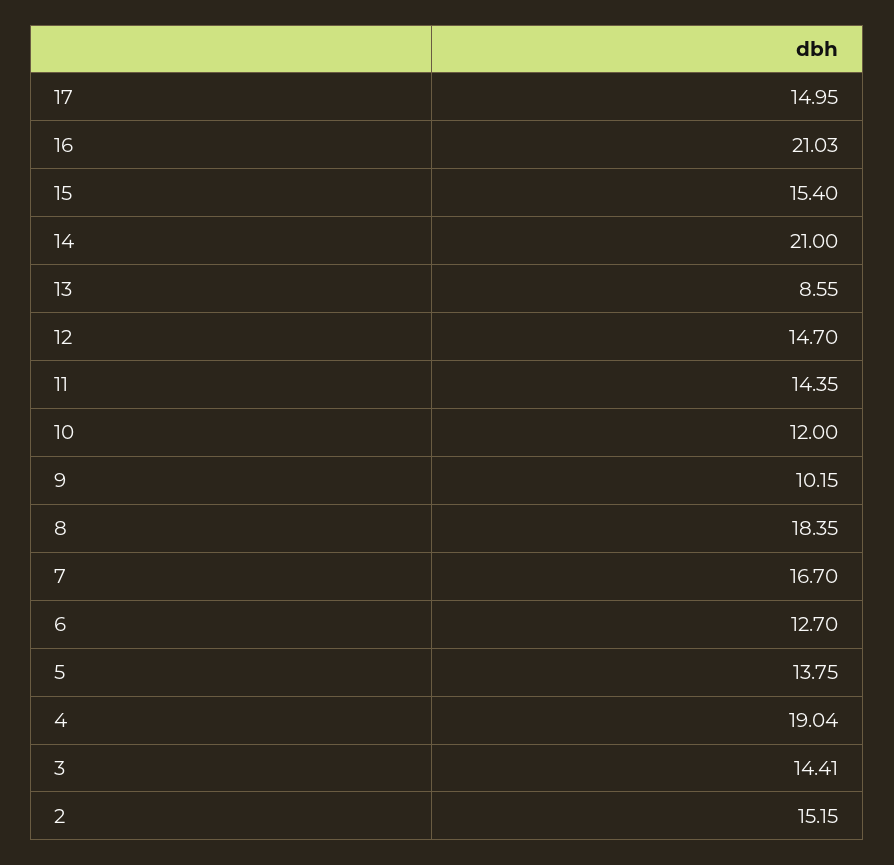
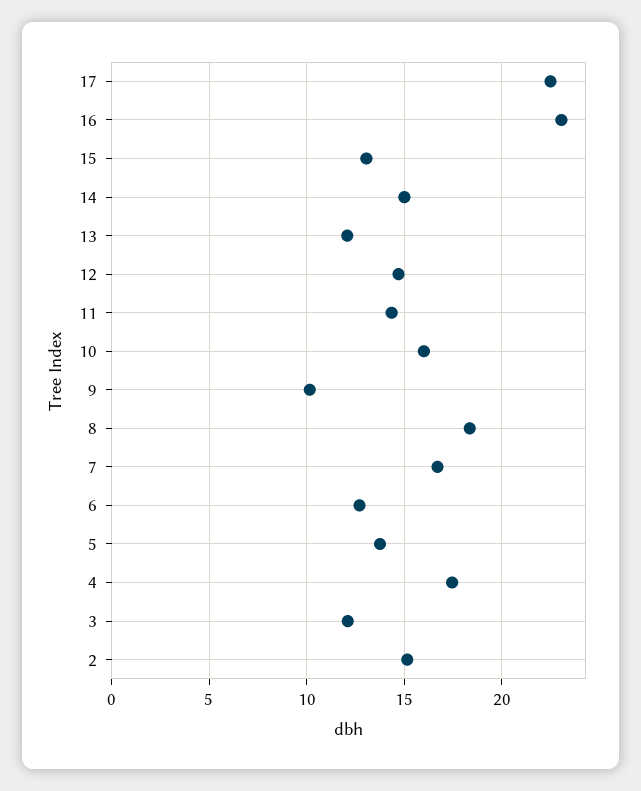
  {
-   "17": 14.95,
+   "17": 22.5,
-   "16": 21.03,
+   "16": 23,
-   "15": 15.4,
+   "15": 13,
-   "14": 21,
+   "14": 15,
-   "13": 8.55,
+   "13": 12,
    "12": 14.7,
    "11": 14.35,
-   "10": 12,
+   "10": 16,
    "9": 10.15,
    "8": 18.35,
    "7": 16.7,
    "6": 12.7,
    "5": 13.75,
-   "4": 19.04,
+   "4": 17.5,
-   "3": 14.41,
+   "3": 12,
    "2": 15.15
  }

